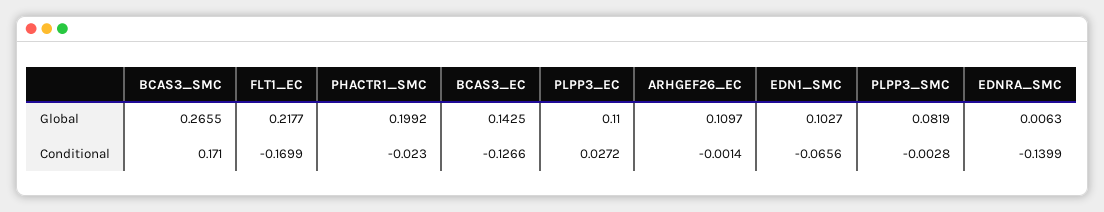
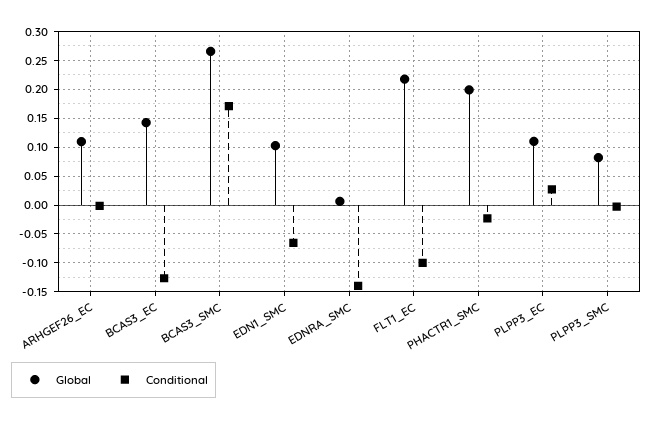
  {
    "Global": {
      "BCAS3_SMC": 0.2655,
      "FLT1_EC": 0.2177,
      "PHACTR1_SMC": 0.1992,
      "BCAS3_EC": 0.1425,
      "PLPP3_EC": 0.11,
      "ARHGEF26_EC": 0.1097,
      "EDN1_SMC": 0.1027,
      "PLPP3_SMC": 0.0819,
      "EDNRA_SMC": 0.0063
    },
    "Conditional": {
      "BCAS3_SMC": 0.171,
-     "FLT1_EC": -0.1699,
+     "FLT1_EC": -0.1,
      "PHACTR1_SMC": -0.023,
      "BCAS3_EC": -0.1266,
      "PLPP3_EC": 0.0272,
      "ARHGEF26_EC": -0.0014,
      "EDN1_SMC": -0.0656,
      "PLPP3_SMC": -0.0028,
      "EDNRA_SMC": -0.1399
    }
  }

